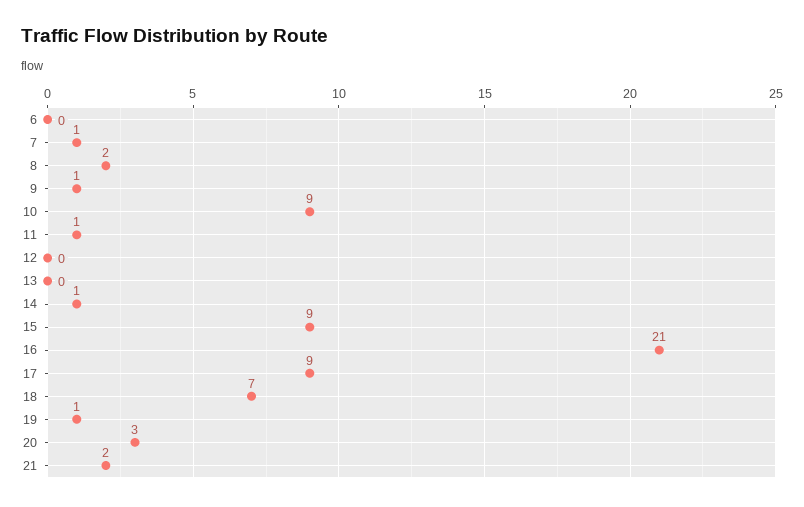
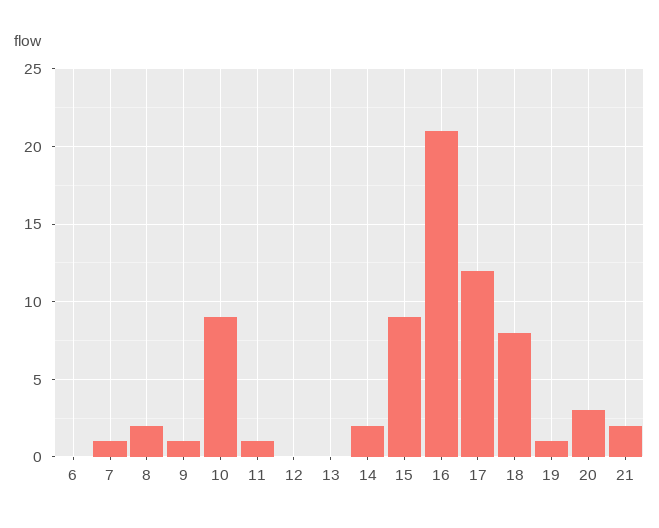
  {
    "6": 0,
    "7": 1,
    "8": 2,
    "9": 1,
    "10": 9,
    "11": 1,
    "12": 0,
    "13": 0,
-   "14": 1,
+   "14": 2,
    "15": 9,
    "16": 21,
-   "17": 9,
+   "17": 12,
-   "18": 7,
+   "18": 8,
    "19": 1,
    "20": 3,
    "21": 2
  }

